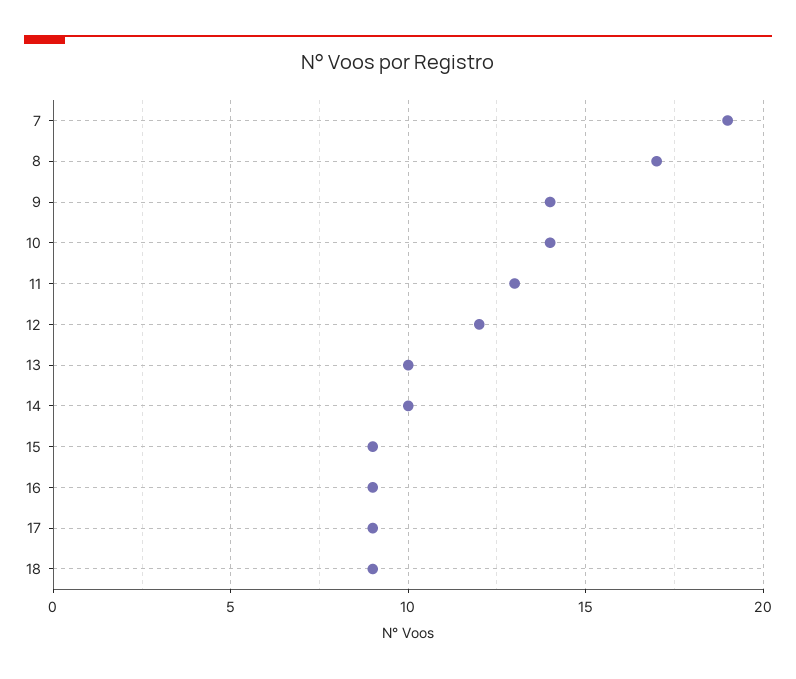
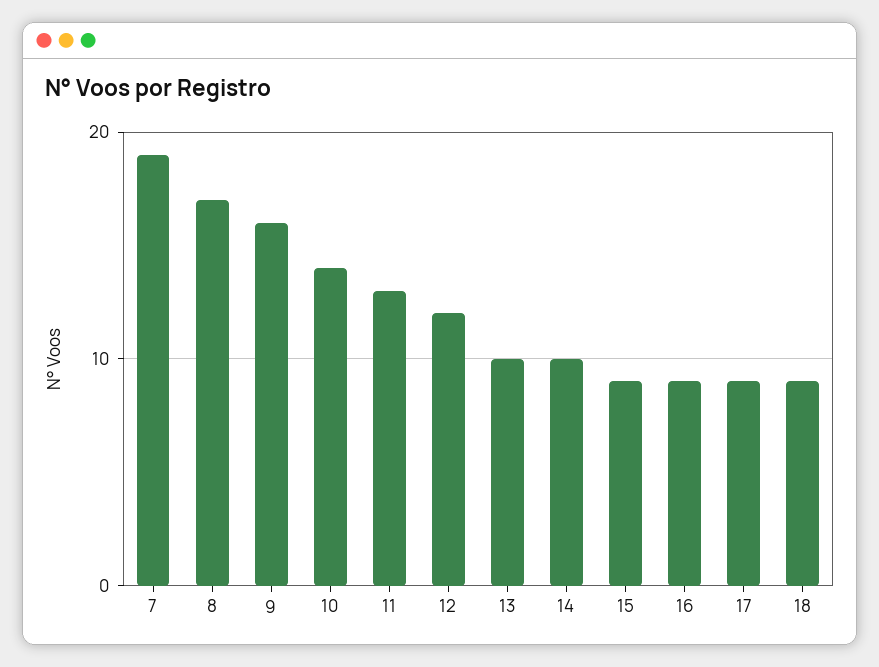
  {
    "7": 19,
    "8": 17,
-   "9": 14,
+   "9": 16,
    "10": 14,
    "11": 13,
    "12": 12,
    "13": 10,
    "14": 10,
    "15": 9,
    "16": 9,
    "17": 9,
    "18": 9
  }

